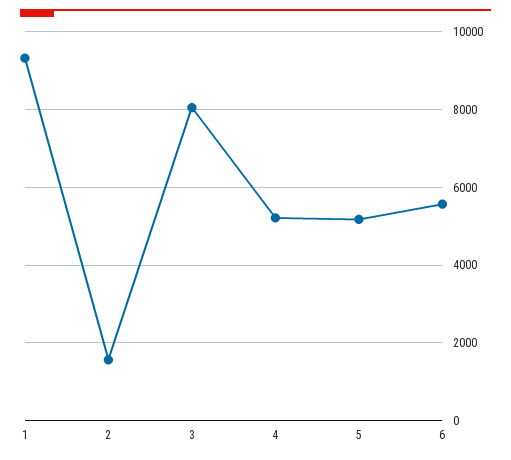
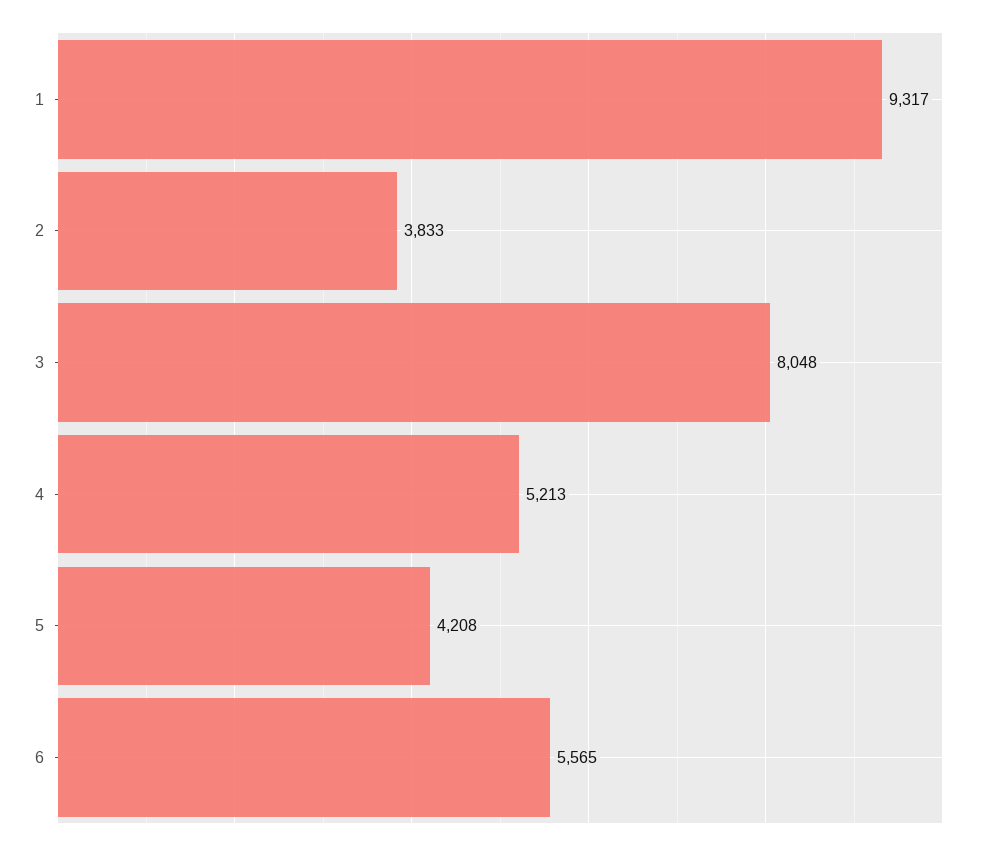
  {
    "1": 9317,
-   "2": 1600,
+   "2": 3833,
    "3": 8048,
    "4": 5213,
-   "5": 5200,
+   "5": 4208,
    "6": 5565
  }

